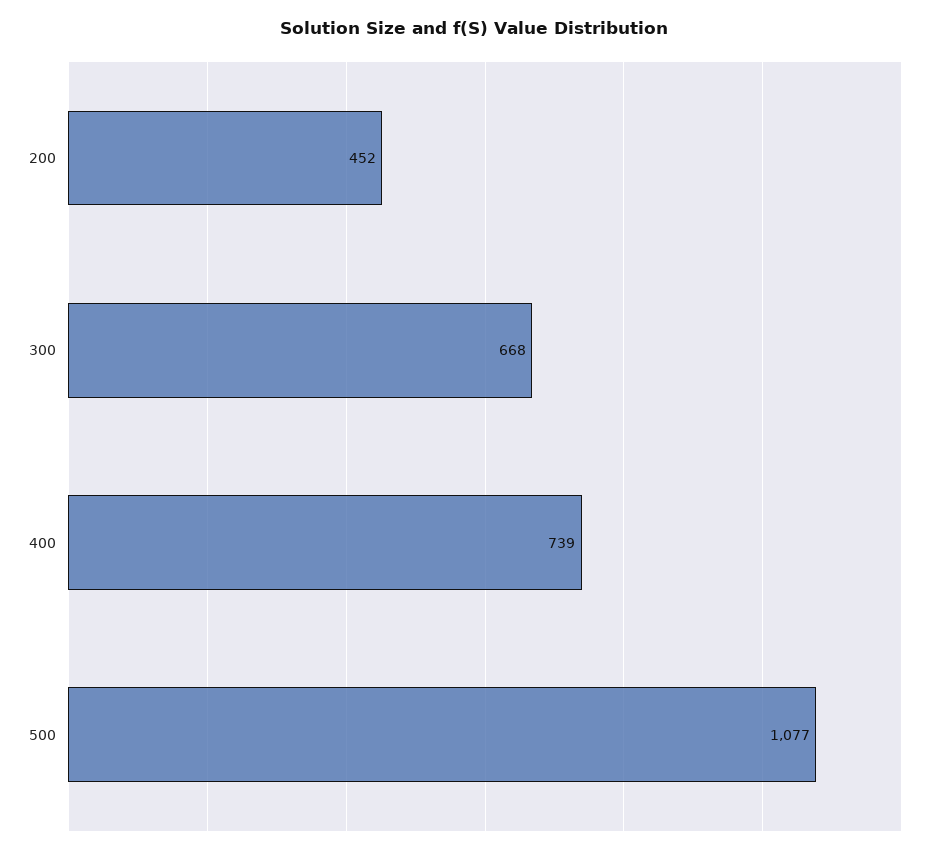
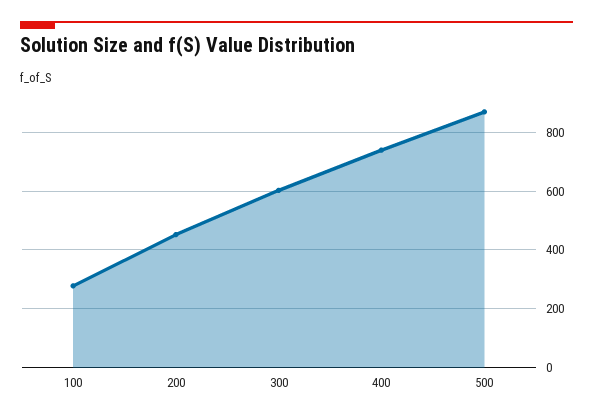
  {
    "200": 452,
-   "300": 668,
+   "300": 600,
    "400": 739,
-   "500": 1077
+   "500": 875,
+   "100": 275
  }

